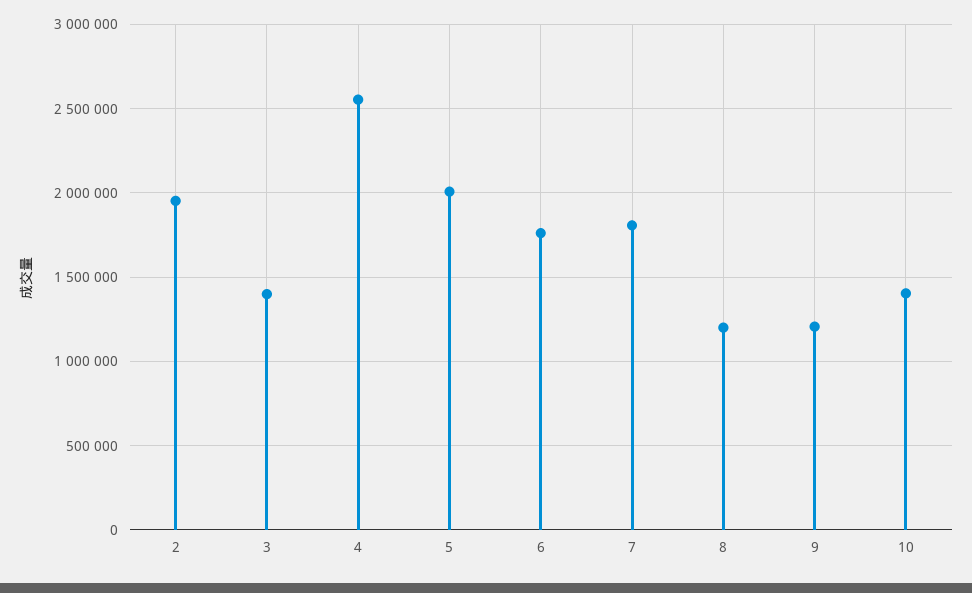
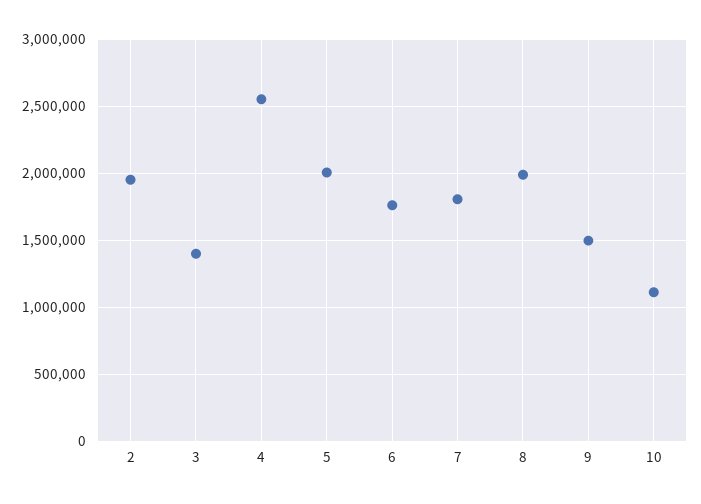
  {
    "2": 1950000,
    "3": 1400000,
    "4": 2550000,
    "5": 2000000,
    "6": 1750000,
    "7": 1800000,
-   "8": 1200000,
+   "8": 2000000,
-   "9": 1200000,
+   "9": 1500000,
-   "10": 1400000
+   "10": 1100000
  }

